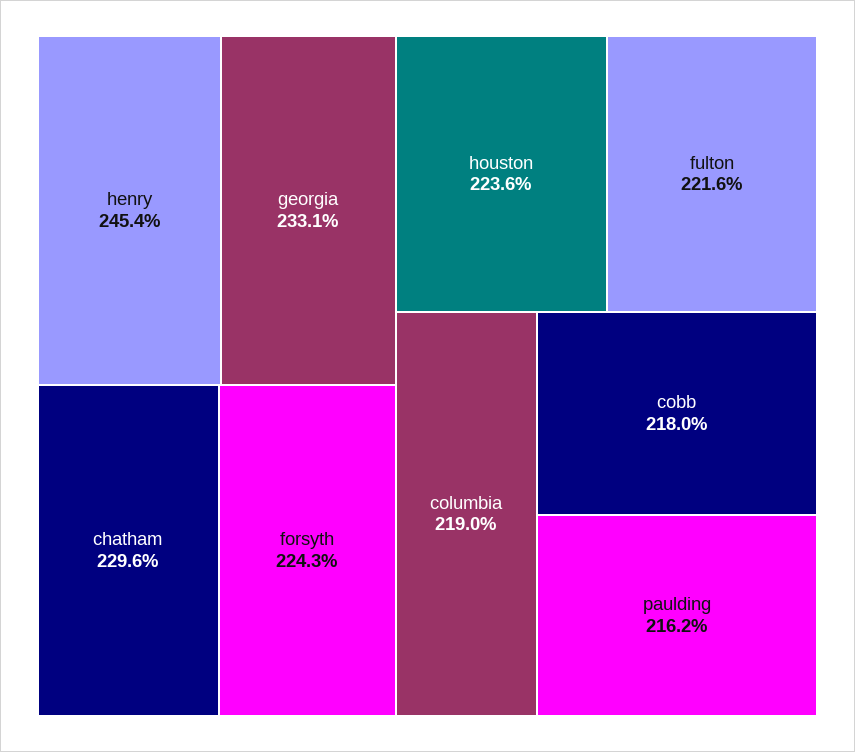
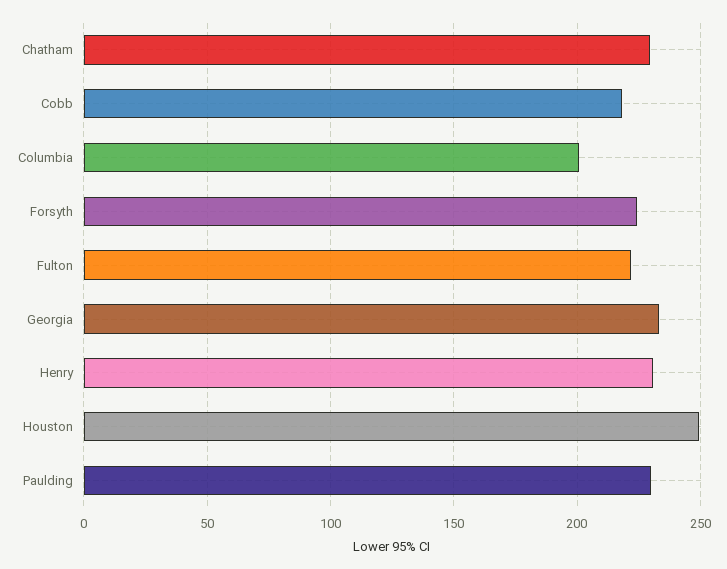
  {
-   "henry": 245.4,
+   "henry": 230,
    "georgia": 233.1,
    "chatham": 229.6,
    "forsyth": 224.3,
-   "houston": 223.6,
+   "houston": 250,
    "fulton": 221.6,
-   "columbia": 219,
+   "columbia": 200,
    "cobb": 218,
-   "paulding": 216.2
+   "paulding": 230
  }

